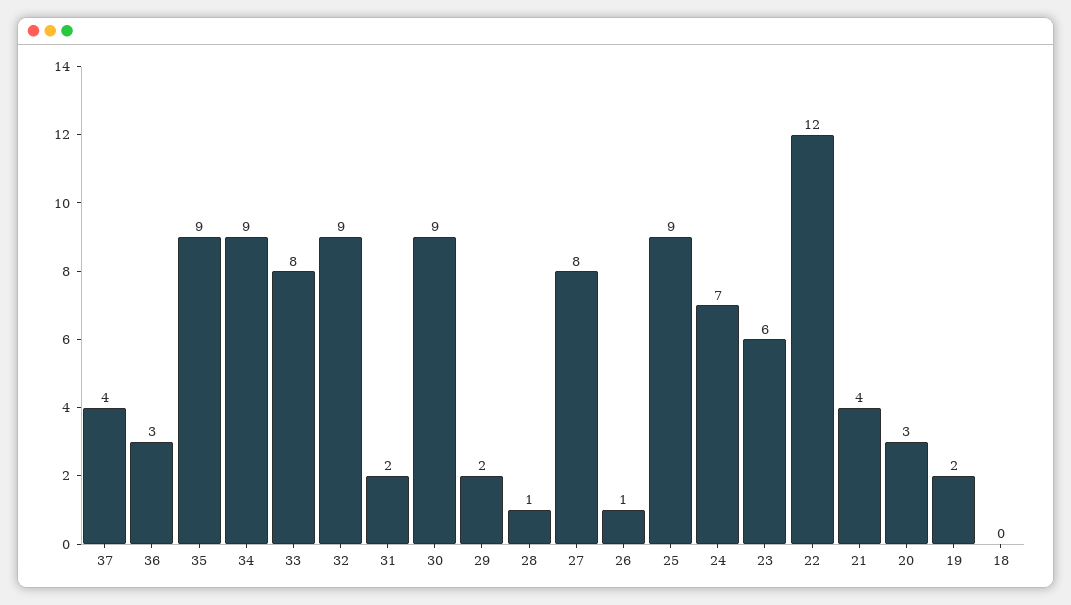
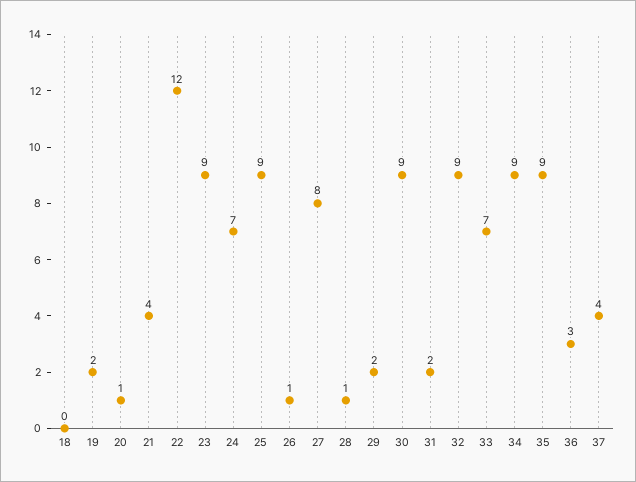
  {
    "37": 4,
    "36": 3,
    "35": 9,
    "34": 9,
-   "33": 8,
+   "33": 7,
    "32": 9,
    "31": 2,
    "30": 9,
    "29": 2,
    "28": 1,
    "27": 8,
    "26": 1,
    "25": 9,
    "24": 7,
-   "23": 6,
+   "23": 9,
    "22": 12,
    "21": 4,
-   "20": 3,
+   "20": 1,
    "19": 2,
    "18": 0
  }

